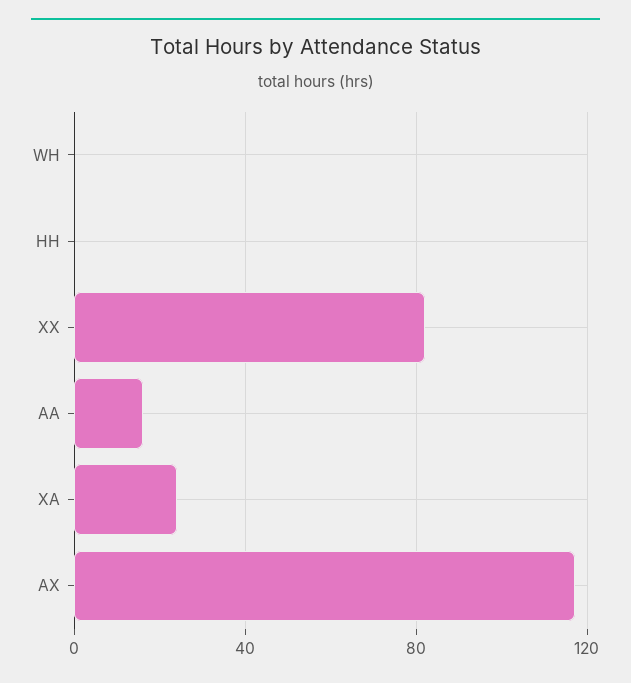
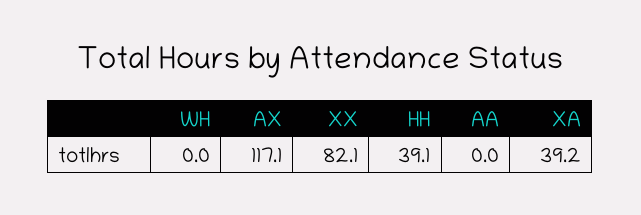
  {
    "WH": 0,
-   "HH": 0,
+   "HH": 39.1,
    "XX": 82.1,
-   "AA": 15,
+   "AA": 0,
-   "XA": 25,
+   "XA": 39.2,
    "AX": 117.1
  }

